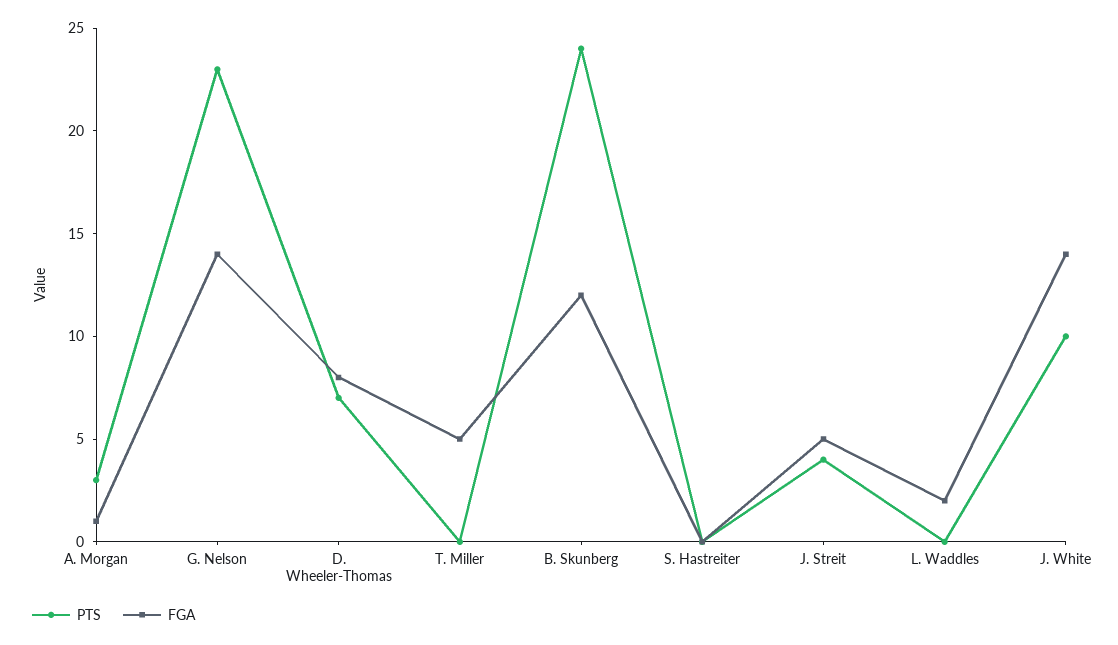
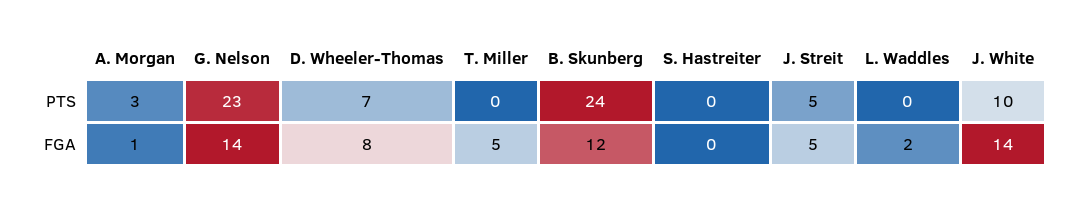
  {
    "PTS": {
      "A. Morgan": 3,
      "G. Nelson": 23,
      "D. Wheeler-Thomas": 7,
      "T. Miller": 0,
      "B. Skunberg": 24,
      "S. Hastreiter": 0,
-     "J. Streit": 4,
+     "J. Streit": 5,
      "L. Waddles": 0,
      "J. White": 10
    },
    "FGA": {
      "A. Morgan": 1,
      "G. Nelson": 14,
      "D. Wheeler-Thomas": 8,
      "T. Miller": 5,
      "B. Skunberg": 12,
      "S. Hastreiter": 0,
      "J. Streit": 5,
      "L. Waddles": 2,
      "J. White": 14
    }
  }

